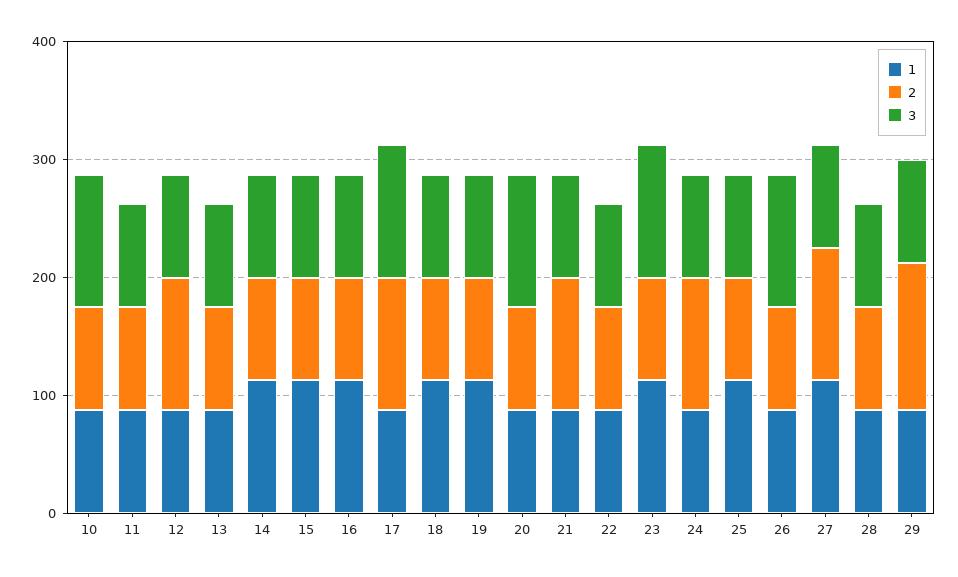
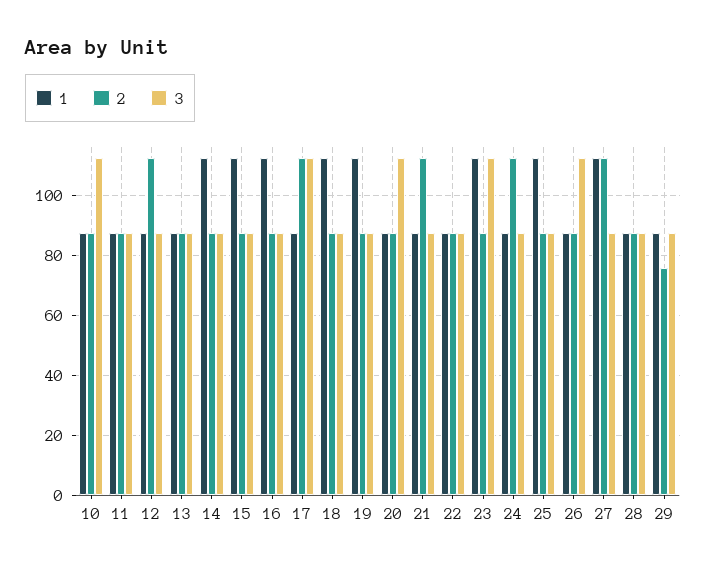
  {
    "1": {
      "10": 87.5,
      "11": 87.5,
      "12": 87.5,
      "13": 87.5,
      "14": 112.5,
      "15": 112.5,
      "16": 112.5,
      "17": 87.5,
      "18": 112.5,
      "19": 112.5,
      "20": 87.5,
      "21": 87.5,
      "22": 87.5,
      "23": 112.5,
      "24": 87.5,
      "25": 112.5,
      "26": 87.5,
      "27": 112.5,
      "28": 87.5,
      "29": 87.5
    },
    "2": {
      "10": 87.5,
      "11": 87.5,
      "12": 112.5,
      "13": 87.5,
      "14": 87.5,
      "15": 87.5,
      "16": 87.5,
      "17": 112.5,
      "18": 87.5,
      "19": 87.5,
      "20": 87.5,
      "21": 112.5,
      "22": 87.5,
      "23": 87.5,
      "24": 112.5,
      "25": 87.5,
      "26": 87.5,
      "27": 112.5,
      "28": 87.5,
-     "29": 120
+     "29": 75
    },
    "3": {
      "10": 112.5,
      "11": 87.5,
      "12": 87.5,
      "13": 87.5,
      "14": 87.5,
      "15": 87.5,
      "16": 87.5,
      "17": 112.5,
      "18": 87.5,
      "19": 87.5,
      "20": 112.5,
      "21": 87.5,
      "22": 87.5,
      "23": 112.5,
      "24": 87.5,
      "25": 87.5,
      "26": 112.5,
      "27": 87.5,
      "28": 87.5,
      "29": 87.5
    }
  }

